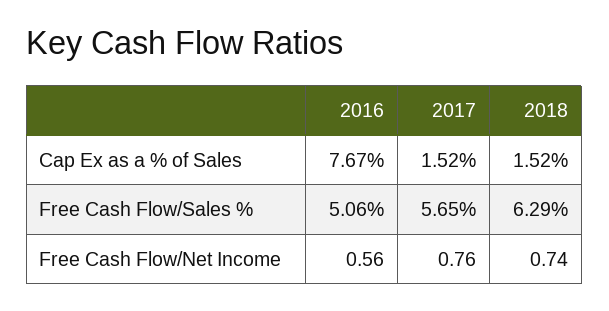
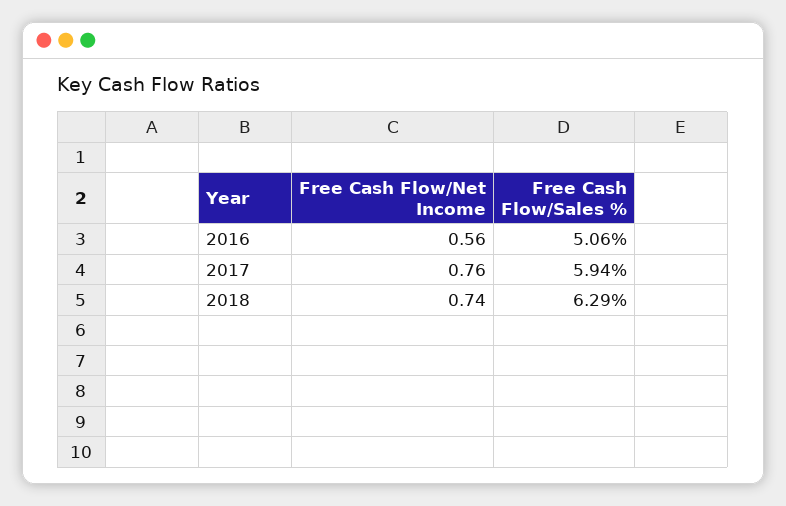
  {
    "2016": {
-     "Cap Ex as a % of Sales": 7.67,
      "Free Cash Flow/Sales %": 5.06,
      "Free Cash Flow/Net Income": 0.56
    },
    "2017": {
-     "Cap Ex as a % of Sales": 1.52,
-     "Free Cash Flow/Sales %": 5.65,
+     "Free Cash Flow/Sales %": 5.94,
      "Free Cash Flow/Net Income": 0.76
    },
    "2018": {
-     "Cap Ex as a % of Sales": 1.52,
      "Free Cash Flow/Sales %": 6.29,
      "Free Cash Flow/Net Income": 0.74
    }
  }

